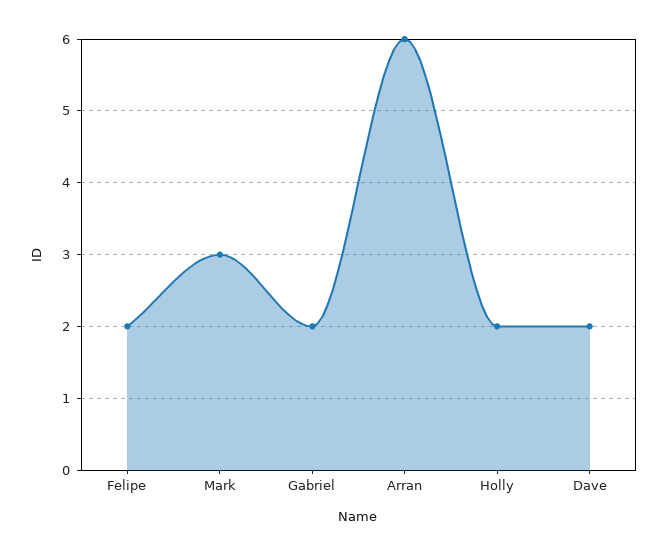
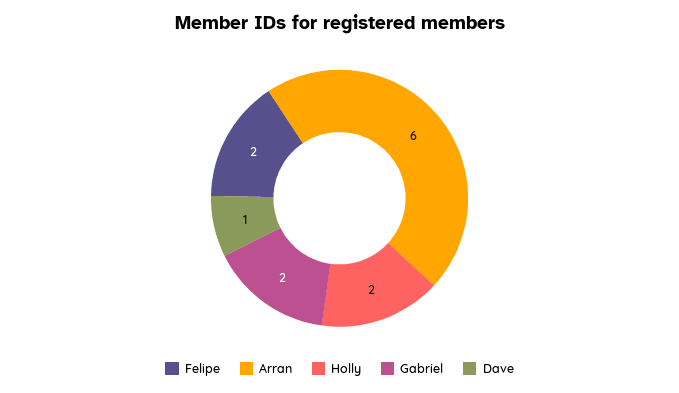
  {
    "Felipe": 2,
-   "Mark": 3,
    "Gabriel": 2,
    "Arran": 6,
    "Holly": 2,
-   "Dave": 2
+   "Dave": 1
  }

